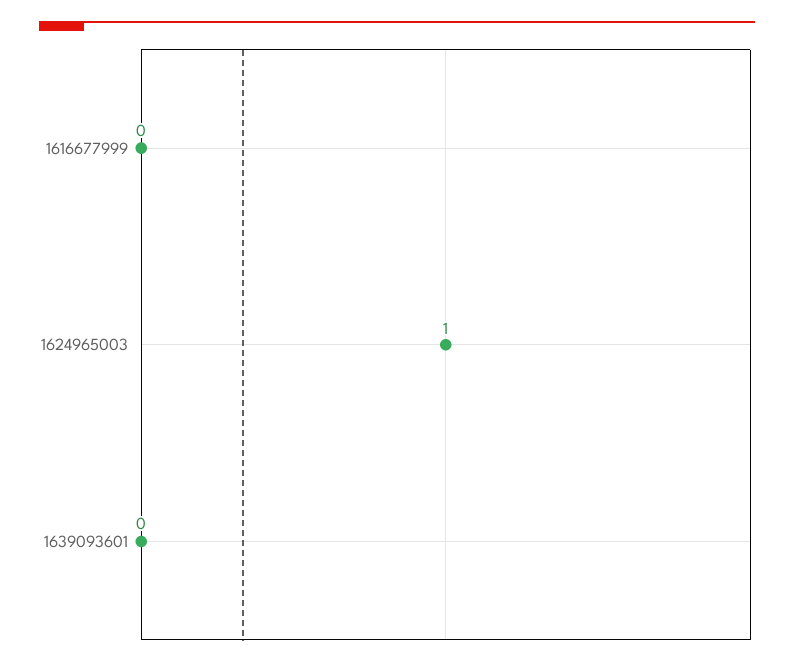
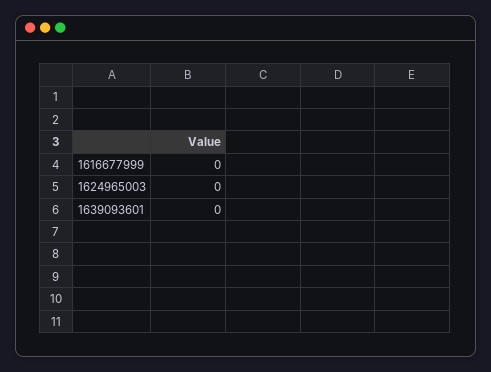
  {
    "1616677999": 0,
-   "1624965003": 1,
+   "1624965003": 0,
    "1639093601": 0
  }

